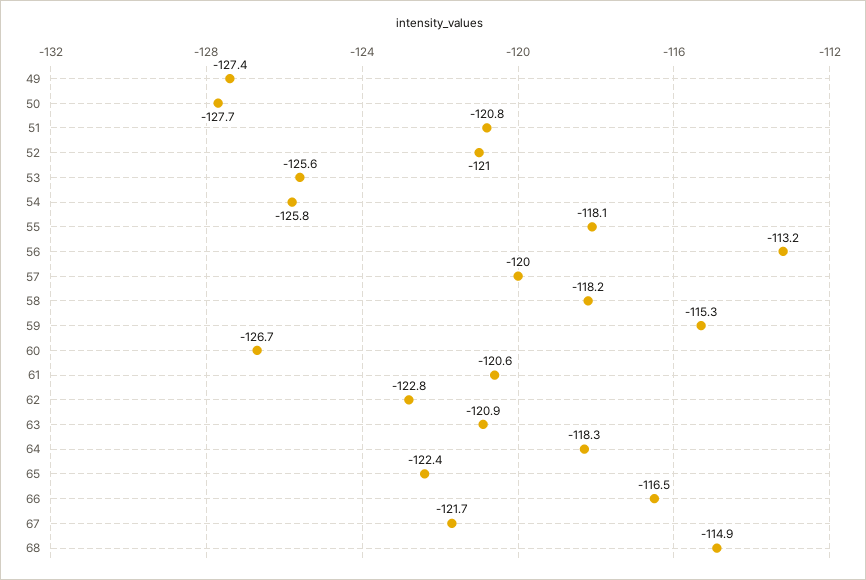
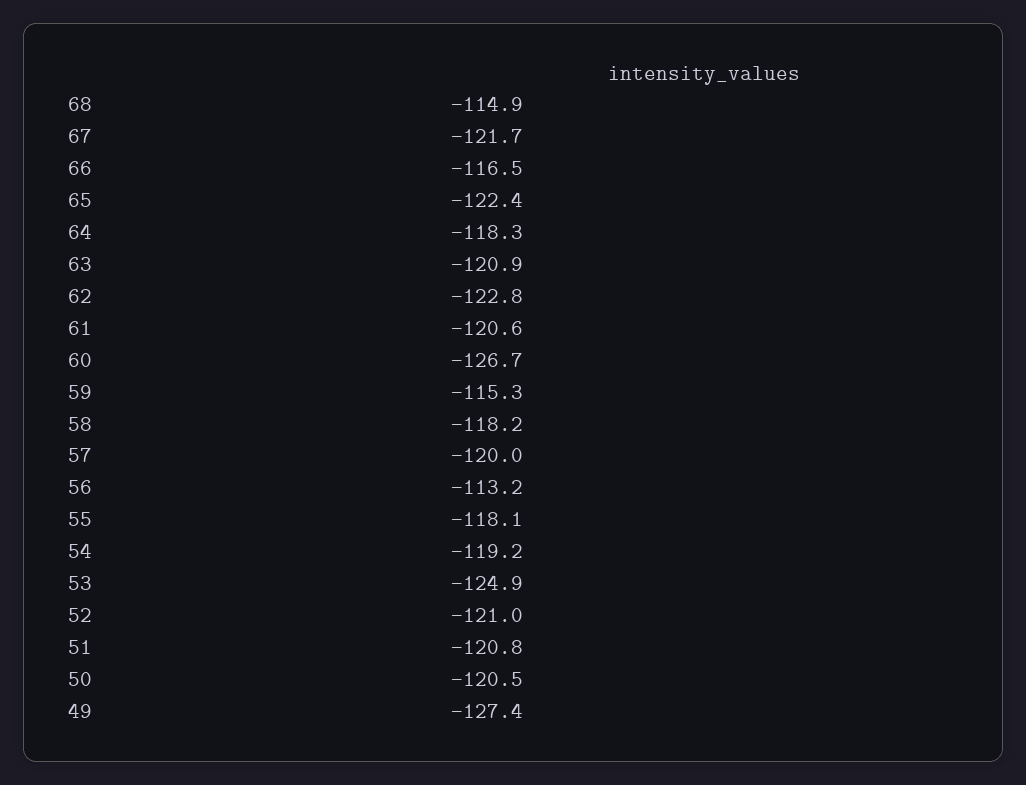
  {
    "49": -127.4,
-   "50": -127.7,
+   "50": -120.5,
    "51": -120.8,
    "52": -121,
-   "53": -125.6,
+   "53": -124.9,
-   "54": -125.8,
+   "54": -119.2,
    "55": -118.1,
    "56": -113.2,
    "57": -120,
    "58": -118.2,
    "59": -115.3,
    "60": -126.7,
    "61": -120.6,
    "62": -122.8,
    "63": -120.9,
    "64": -118.3,
    "65": -122.4,
    "66": -116.5,
    "67": -121.7,
    "68": -114.9
  }

